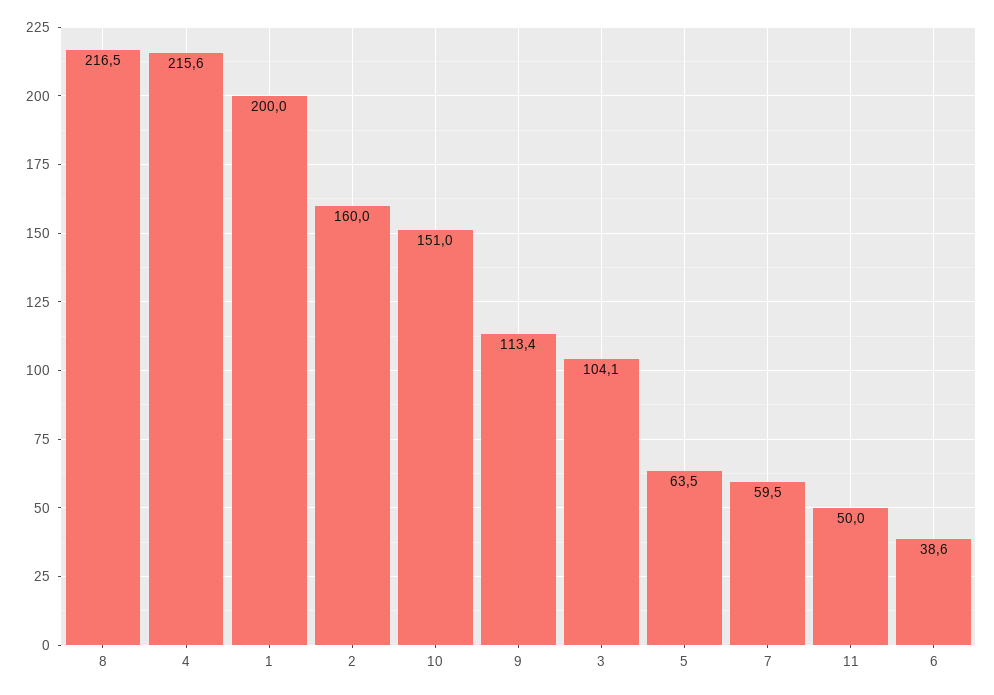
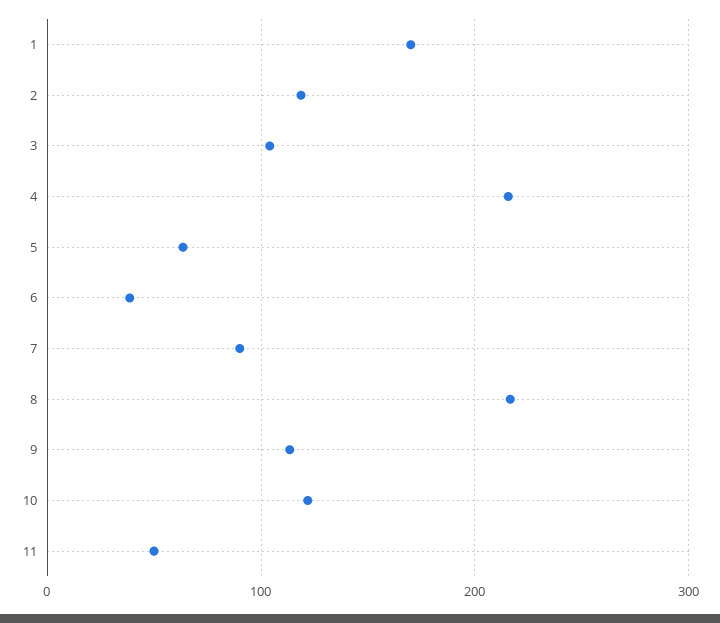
  {
    "8": 216.5,
    "4": 215.6,
-   "1": 200,
+   "1": 170,
-   "2": 160,
+   "2": 120,
-   "10": 151,
+   "10": 120,
    "9": 113.4,
    "3": 104.1,
    "5": 63.5,
-   "7": 59.5,
+   "7": 90,
    "11": 50,
    "6": 38.6
  }

